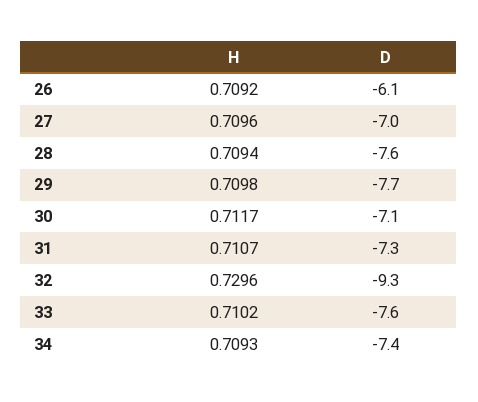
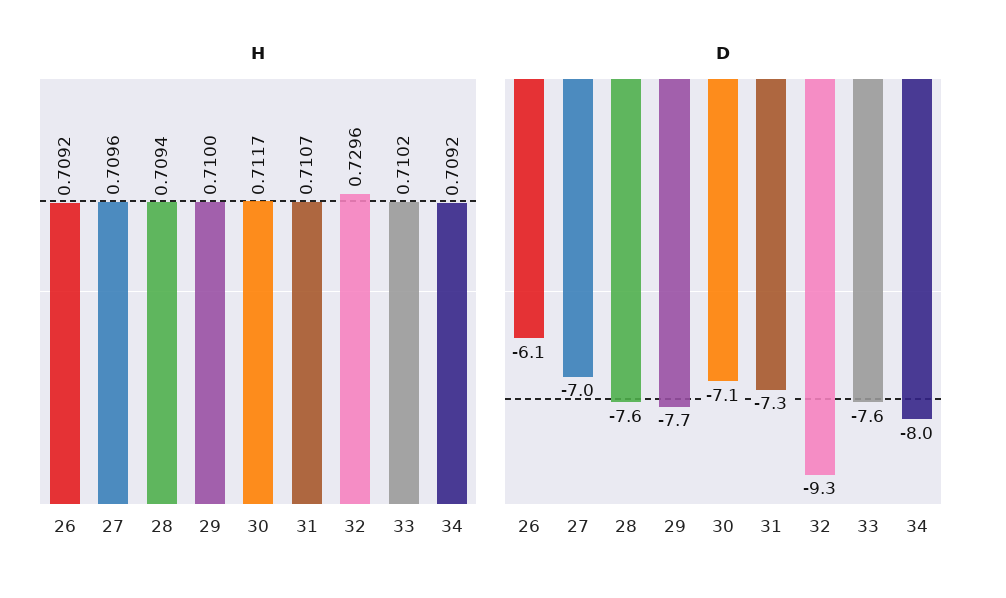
  {
    "H": {
      "26": 0.7092,
      "27": 0.7096,
      "28": 0.7094,
-     "29": 0.7098,
+     "29": 0.71,
      "30": 0.7117,
      "31": 0.7107,
      "32": 0.7296,
      "33": 0.7102,
-     "34": 0.7093
+     "34": 0.7092
    },
    "D": {
      "26": -6.1,
      "27": -7,
      "28": -7.6,
      "29": -7.7,
      "30": -7.1,
      "31": -7.3,
      "32": -9.3,
      "33": -7.6,
-     "34": -7.4
+     "34": -8
    }
  }

